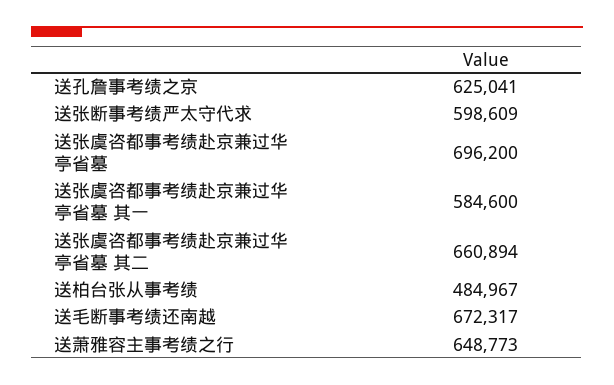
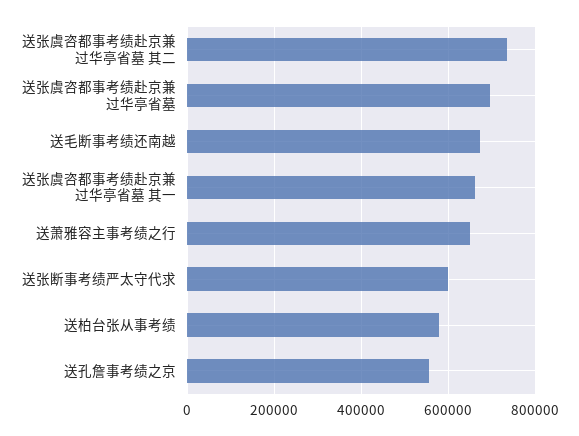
  {
-   "送孔詹事考绩之京": 625041,
+   "送孔詹事考绩之京": 560000,
    "送张断事考绩严太守代求": 598609,
    "送张虞咨都事考绩赴京兼过华亭省墓": 696200,
-   "送张虞咨都事考绩赴京兼过华亭省墓 其一": 584600,
+   "送张虞咨都事考绩赴京兼过华亭省墓 其一": 660000,
-   "送张虞咨都事考绩赴京兼过华亭省墓 其二": 660894,
+   "送张虞咨都事考绩赴京兼过华亭省墓 其二": 740000,
-   "送柏台张从事考绩": 484967,
+   "送柏台张从事考绩": 580000,
    "送毛断事考绩还南越": 672317,
    "送萧雅容主事考绩之行": 648773
  }

